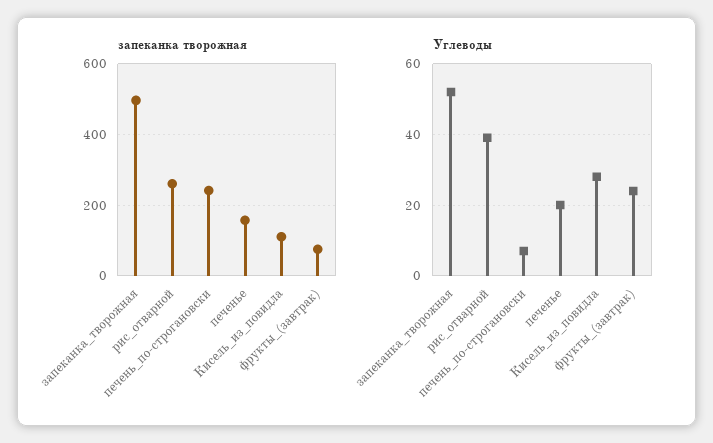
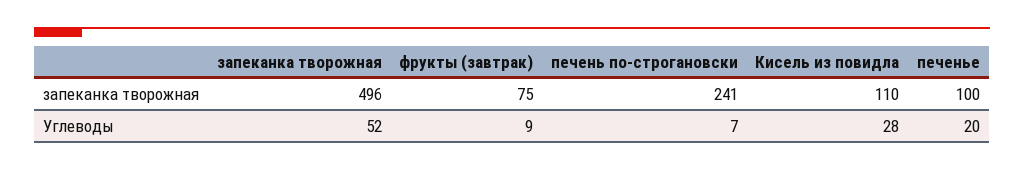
  {
    "запеканка творожная": {
      "запеканка_творожная": 496,
-     "рис_отварной": 260,
      "печень_по-строгановски": 241,
-     "печенье": 160,
+     "печенье": 100,
      "Кисель_из_повидла": 110,
      "фрукты_(завтрак)": 75
    },
    "Углеводы": {
      "запеканка_творожная": 52,
-     "рис_отварной": 40,
      "печень_по-строгановски": 7,
      "печенье": 20,
      "Кисель_из_повидла": 28,
-     "фрукты_(завтрак)": 25
+     "фрукты_(завтрак)": 9
    }
  }

